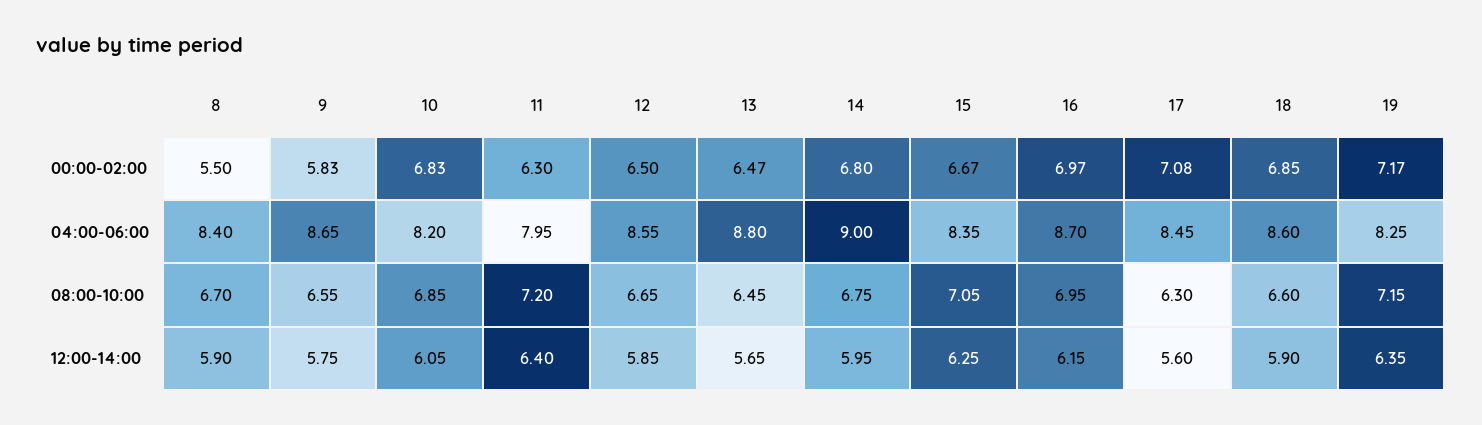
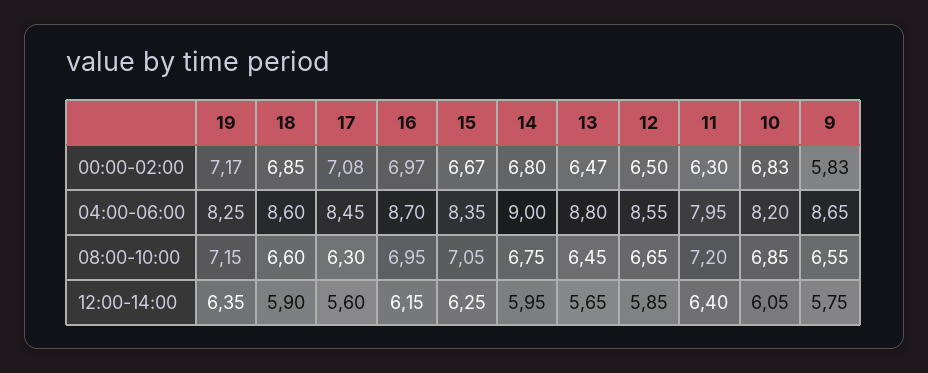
  {
-   "8": {
-     "00:00-02:00": 5.5,
-     "04:00-06:00": 8.4,
-     "08:00-10:00": 6.7,
-     "12:00-14:00": 5.9
-   },
    "9": {
      "00:00-02:00": 5.83,
      "04:00-06:00": 8.65,
      "08:00-10:00": 6.55,
      "12:00-14:00": 5.75
    },
    "10": {
      "00:00-02:00": 6.83,
      "04:00-06:00": 8.2,
      "08:00-10:00": 6.85,
      "12:00-14:00": 6.05
    },
    "11": {
      "00:00-02:00": 6.3,
      "04:00-06:00": 7.95,
      "08:00-10:00": 7.2,
      "12:00-14:00": 6.4
    },
    "12": {
      "00:00-02:00": 6.5,
      "04:00-06:00": 8.55,
      "08:00-10:00": 6.65,
      "12:00-14:00": 5.85
    },
    "13": {
      "00:00-02:00": 6.47,
      "04:00-06:00": 8.8,
      "08:00-10:00": 6.45,
      "12:00-14:00": 5.65
    },
    "14": {
      "00:00-02:00": 6.8,
      "04:00-06:00": 9,
      "08:00-10:00": 6.75,
      "12:00-14:00": 5.95
    },
    "15": {
      "00:00-02:00": 6.67,
      "04:00-06:00": 8.35,
      "08:00-10:00": 7.05,
      "12:00-14:00": 6.25
    },
    "16": {
      "00:00-02:00": 6.97,
      "04:00-06:00": 8.7,
      "08:00-10:00": 6.95,
      "12:00-14:00": 6.15
    },
    "17": {
      "00:00-02:00": 7.08,
      "04:00-06:00": 8.45,
      "08:00-10:00": 6.3,
      "12:00-14:00": 5.6
    },
    "18": {
      "00:00-02:00": 6.85,
      "04:00-06:00": 8.6,
      "08:00-10:00": 6.6,
      "12:00-14:00": 5.9
    },
    "19": {
      "00:00-02:00": 7.17,
      "04:00-06:00": 8.25,
      "08:00-10:00": 7.15,
      "12:00-14:00": 6.35
    }
  }

